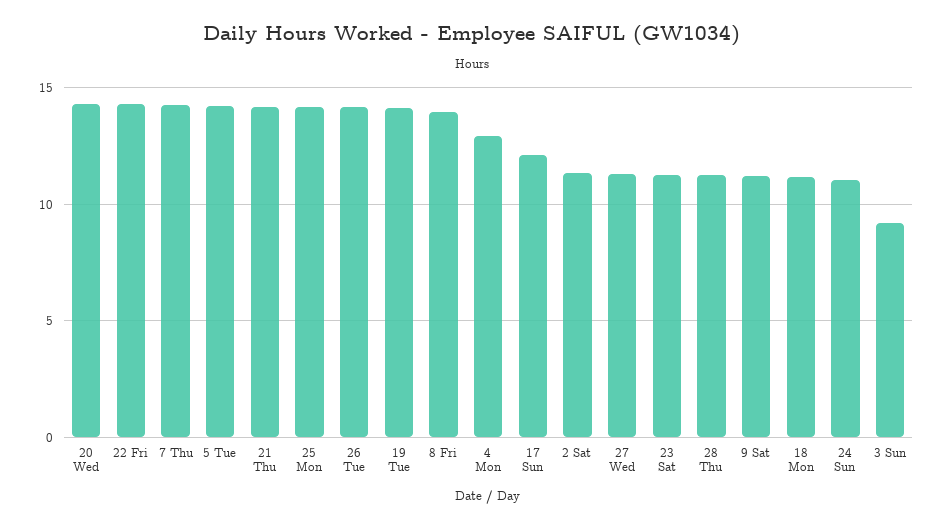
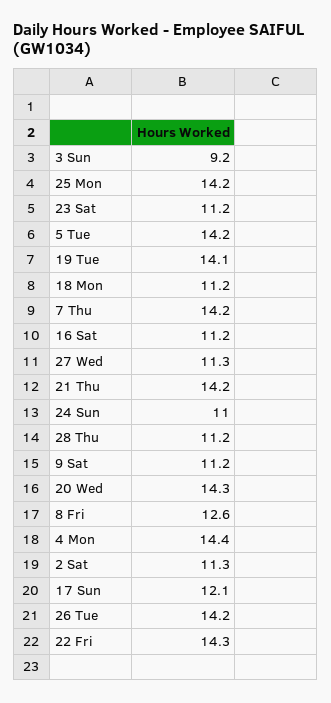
  {
    "20 Wed": 14.3,
    "22 Fri": 14.3,
    "7 Thu": 14.2,
    "5 Tue": 14.2,
    "21 Thu": 14.2,
    "25 Mon": 14.2,
    "26 Tue": 14.2,
    "19 Tue": 14.1,
-   "8 Fri": 14,
+   "8 Fri": 12.6,
-   "4 Mon": 13,
+   "4 Mon": 14.4,
    "17 Sun": 12.1,
    "2 Sat": 11.3,
    "27 Wed": 11.3,
    "23 Sat": 11.2,
    "28 Thu": 11.2,
    "9 Sat": 11.2,
    "18 Mon": 11.2,
    "24 Sun": 11,
-   "3 Sun": 9.2
+   "3 Sun": 9.2,
+   "16 Sat": 11.2
  }

